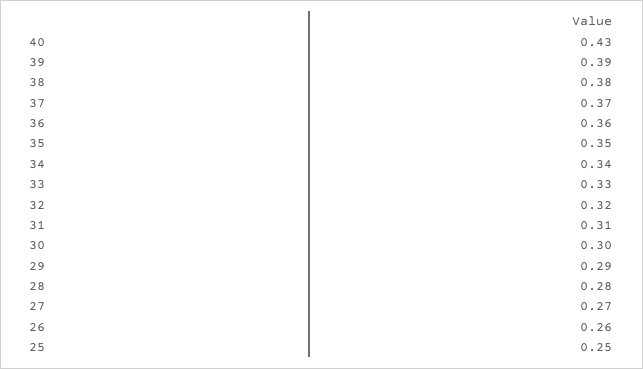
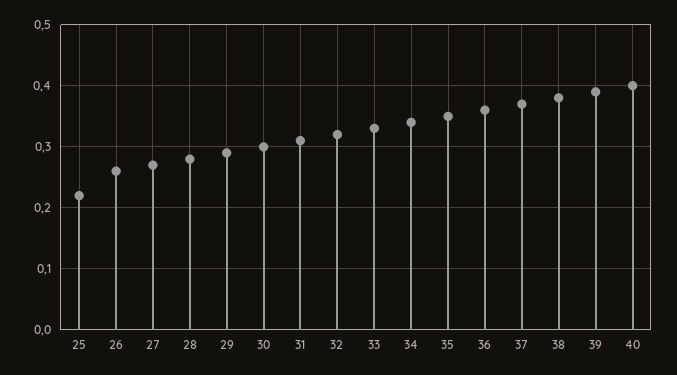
  {
-   "40": 0.43,
+   "40": 0.4,
    "39": 0.39,
    "38": 0.38,
    "37": 0.37,
    "36": 0.36,
    "35": 0.35,
    "34": 0.34,
    "33": 0.33,
    "32": 0.32,
    "31": 0.31,
    "30": 0.3,
    "29": 0.29,
    "28": 0.28,
    "27": 0.27,
    "26": 0.26,
-   "25": 0.25
+   "25": 0.22
  }

